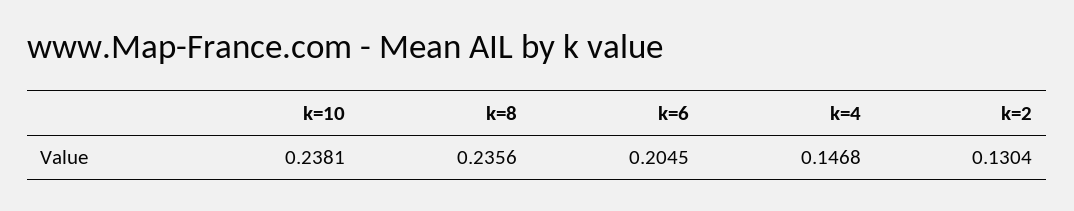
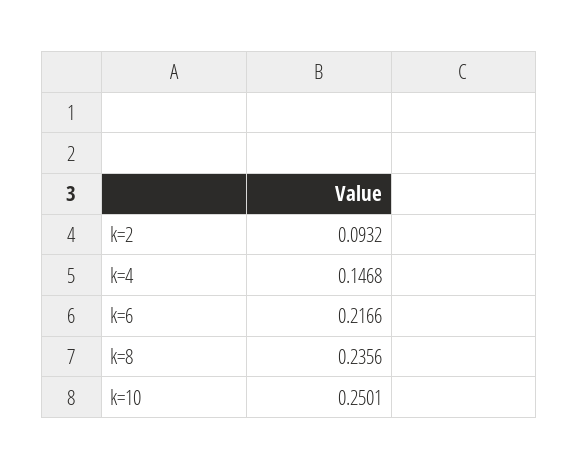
  {
-   "k=10": 0.2381,
+   "k=10": 0.2501,
    "k=8": 0.2356,
-   "k=6": 0.2045,
+   "k=6": 0.2166,
    "k=4": 0.1468,
-   "k=2": 0.1304
+   "k=2": 0.0932
  }

